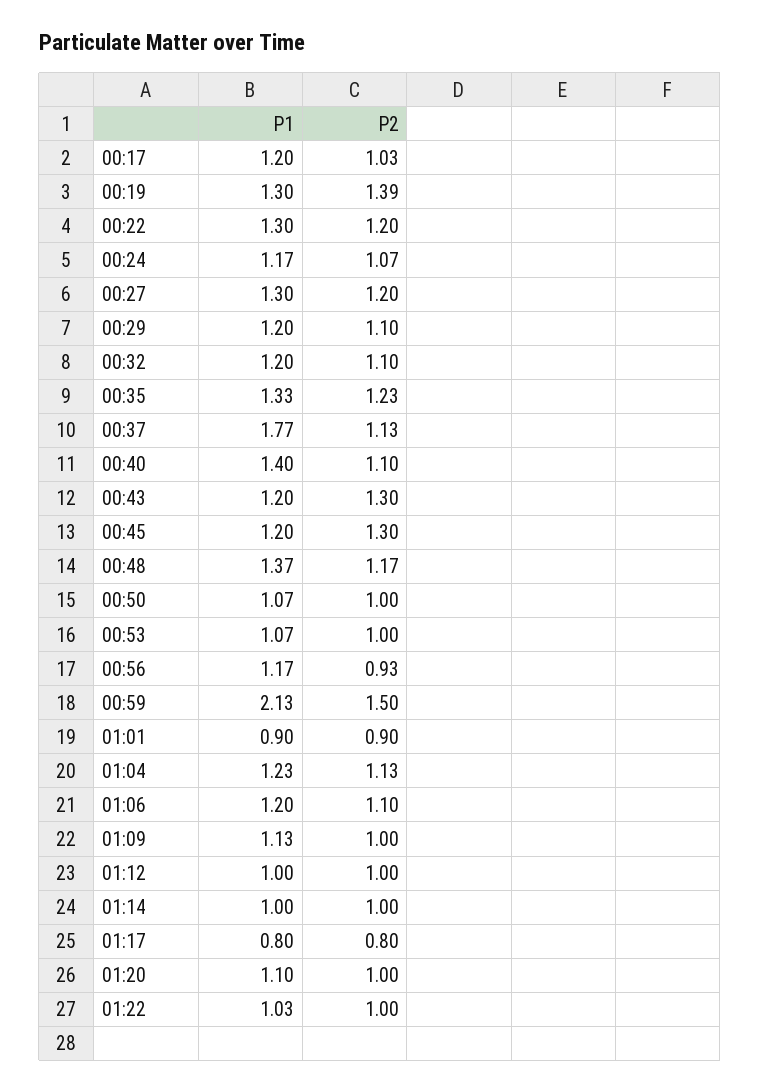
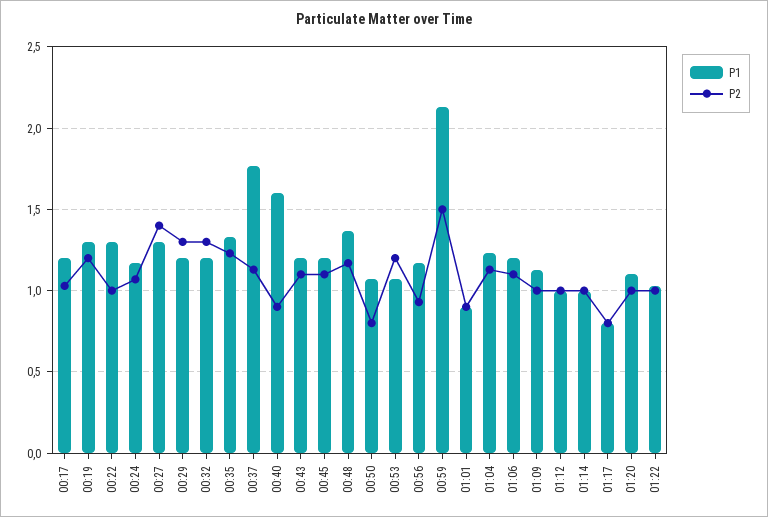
  {
    "P1": {
      "00:17": 1.2,
      "00:19": 1.3,
      "00:22": 1.3,
      "00:24": 1.17,
      "00:27": 1.3,
      "00:29": 1.2,
      "00:32": 1.2,
      "00:35": 1.33,
      "00:37": 1.77,
-     "00:40": 1.4,
+     "00:40": 1.6,
      "00:43": 1.2,
      "00:45": 1.2,
      "00:48": 1.37,
      "00:50": 1.07,
      "00:53": 1.07,
      "00:56": 1.17,
      "00:59": 2.13,
      "01:01": 0.9,
      "01:04": 1.23,
      "01:06": 1.2,
      "01:09": 1.13,
      "01:12": 1,
      "01:14": 1,
      "01:17": 0.8,
      "01:20": 1.1,
      "01:22": 1.03
    },
    "P2": {
      "00:17": 1.03,
-     "00:19": 1.39,
+     "00:19": 1.2,
-     "00:22": 1.2,
+     "00:22": 1,
      "00:24": 1.07,
-     "00:27": 1.2,
+     "00:27": 1.4,
-     "00:29": 1.1,
+     "00:29": 1.3,
-     "00:32": 1.1,
+     "00:32": 1.3,
      "00:35": 1.23,
      "00:37": 1.13,
-     "00:40": 1.1,
+     "00:40": 0.9,
-     "00:43": 1.3,
+     "00:43": 1.1,
-     "00:45": 1.3,
+     "00:45": 1.1,
      "00:48": 1.17,
-     "00:50": 1,
+     "00:50": 0.8,
-     "00:53": 1,
+     "00:53": 1.2,
      "00:56": 0.93,
      "00:59": 1.5,
      "01:01": 0.9,
      "01:04": 1.13,
      "01:06": 1.1,
      "01:09": 1,
      "01:12": 1,
      "01:14": 1,
      "01:17": 0.8,
      "01:20": 1,
      "01:22": 1
    }
  }

